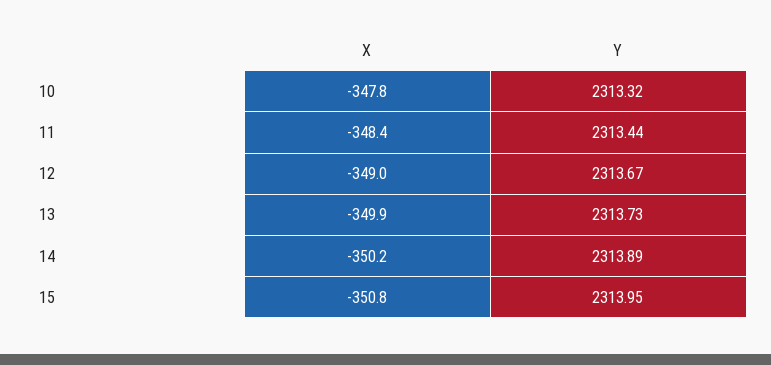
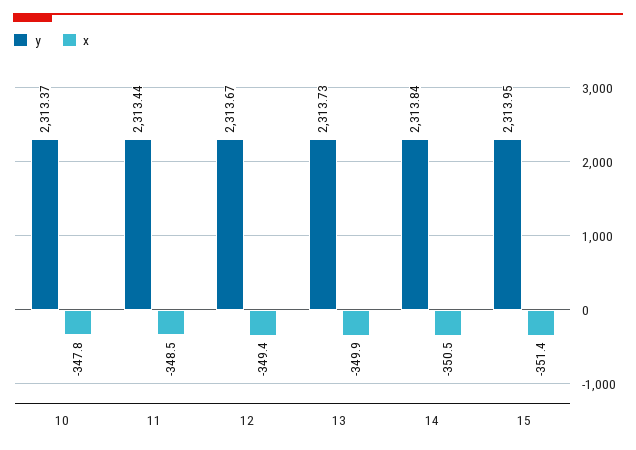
  {
    "X": {
      "10": -347.8,
-     "11": -348.4,
+     "11": -348.5,
-     "12": -349,
+     "12": -349.4,
      "13": -349.9,
-     "14": -350.2,
+     "14": -350.5,
-     "15": -350.8
+     "15": -351.4
    },
    "Y": {
-     "10": 2313.32,
+     "10": 2313.37,
      "11": 2313.44,
      "12": 2313.67,
      "13": 2313.73,
-     "14": 2313.89,
+     "14": 2313.84,
      "15": 2313.95
    }
  }

